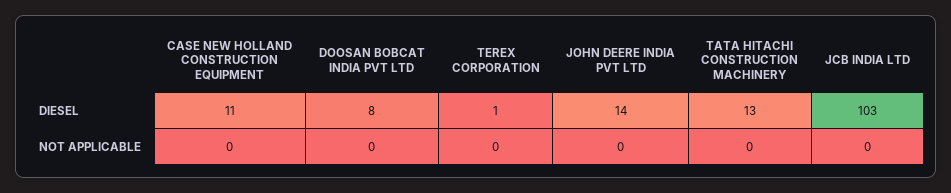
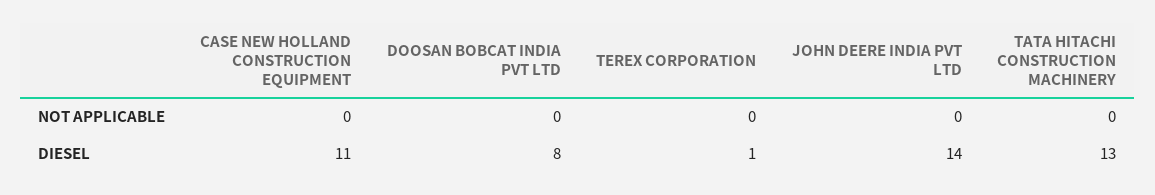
  {
    "CASE NEW HOLLAND CONSTRUCTION EQUIPMENT": {
      "DIESEL": 11,
      "NOT APPLICABLE": 0
    },
    "DOOSAN BOBCAT INDIA PVT LTD": {
      "DIESEL": 8,
      "NOT APPLICABLE": 0
    },
    "TEREX CORPORATION": {
      "DIESEL": 1,
      "NOT APPLICABLE": 0
    },
    "JOHN DEERE INDIA PVT LTD": {
      "DIESEL": 14,
      "NOT APPLICABLE": 0
    },
    "TATA HITACHI CONSTRUCTION MACHINERY": {
      "DIESEL": 13,
      "NOT APPLICABLE": 0
-   },
+   }
-   "JCB INDIA LTD": {
-     "DIESEL": 103,
-     "NOT APPLICABLE": 0
-   }
  }

